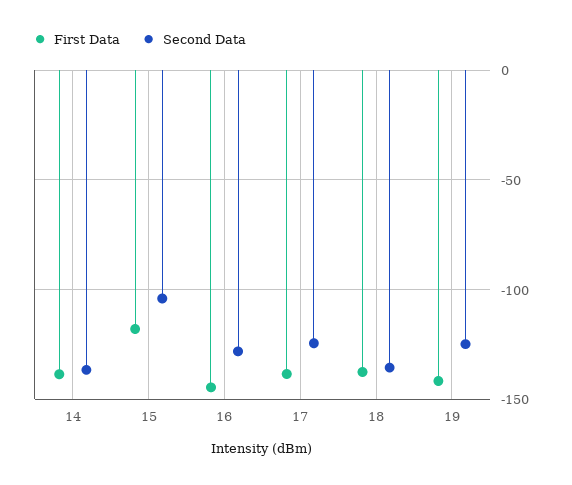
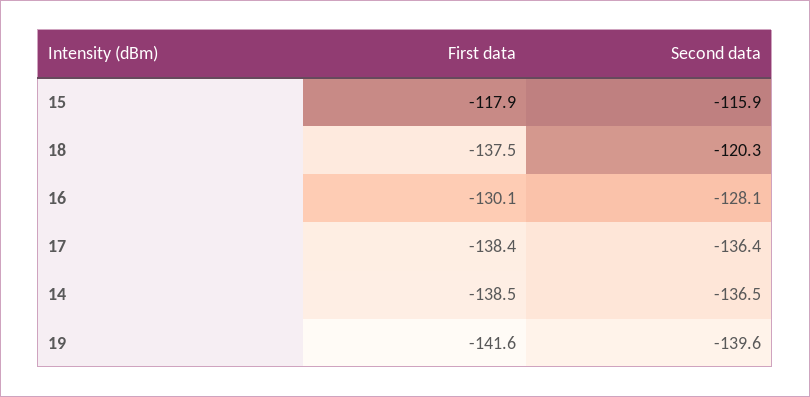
  {
    "First Data": {
      "14": -138.5,
      "15": -117.9,
-     "16": -145,
+     "16": -130.1,
      "17": -138.4,
      "18": -137.5,
      "19": -141.6
    },
    "Second Data": {
      "14": -136.5,
-     "15": -105,
+     "15": -115.9,
      "16": -128.1,
-     "17": -125,
+     "17": -136.4,
-     "18": -135,
+     "18": -120.3,
-     "19": -125
+     "19": -139.6
    }
  }

